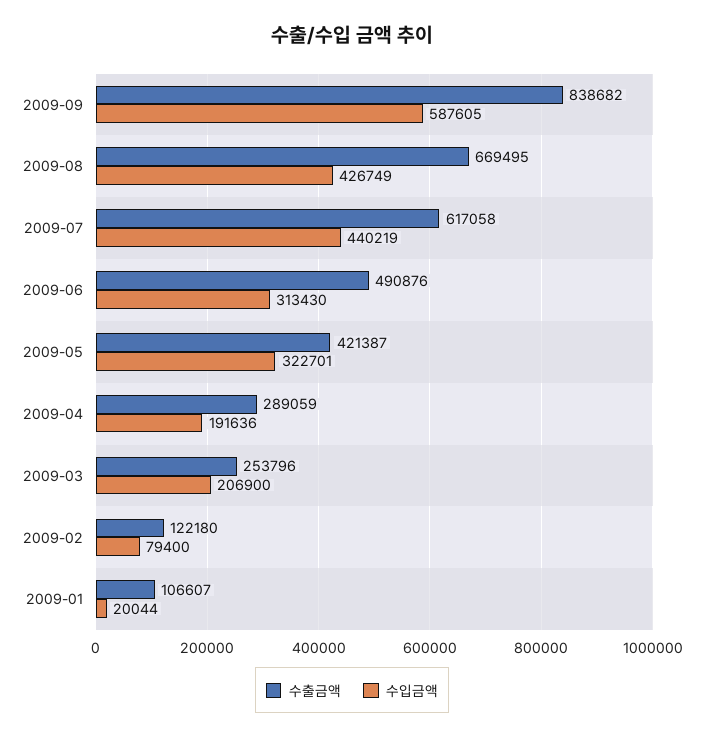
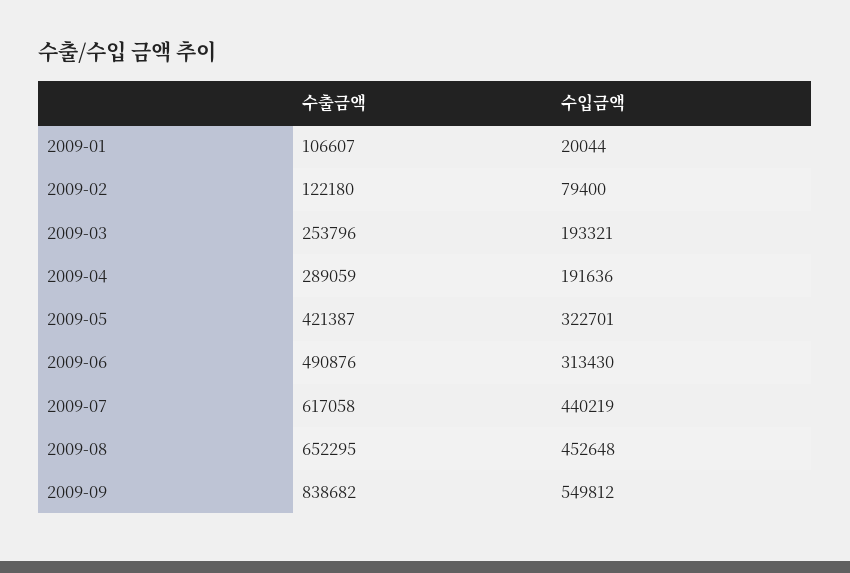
  {
    "수출금액": {
      "2009-09": 838682,
-     "2009-08": 669495,
+     "2009-08": 652295,
      "2009-07": 617058,
      "2009-06": 490876,
      "2009-05": 421387,
      "2009-04": 289059,
      "2009-03": 253796,
      "2009-02": 122180,
      "2009-01": 106607
    },
    "수입금액": {
-     "2009-09": 587605,
+     "2009-09": 549812,
-     "2009-08": 426749,
+     "2009-08": 452648,
      "2009-07": 440219,
      "2009-06": 313430,
      "2009-05": 322701,
      "2009-04": 191636,
-     "2009-03": 206900,
+     "2009-03": 193321,
      "2009-02": 79400,
      "2009-01": 20044
    }
  }

